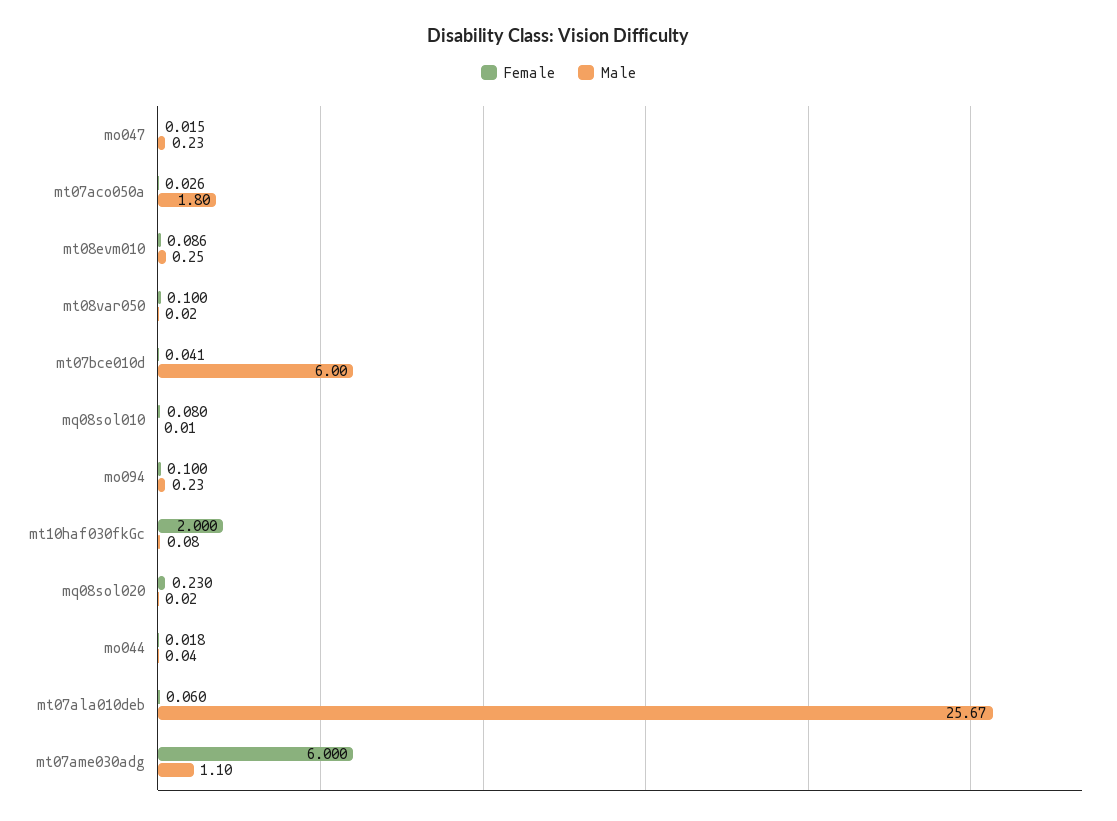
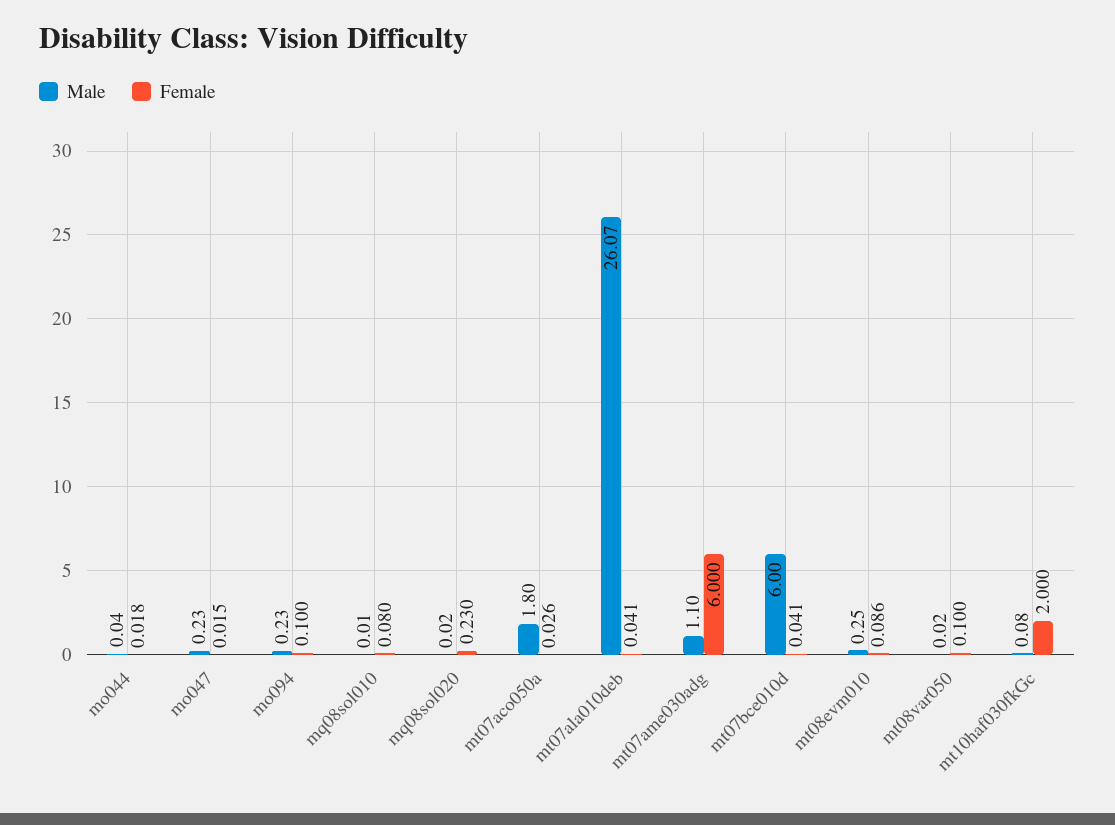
  {
    "Female": {
      "mo047": 0.015,
      "mt07aco050a": 0.026,
      "mt08evm010": 0.086,
      "mt08var050": 0.1,
      "mt07bce010d": 0.041,
      "mq08sol010": 0.08,
      "mo094": 0.1,
      "mt10haf030fkGc": 2,
      "mq08sol020": 0.23,
      "mo044": 0.018,
-     "mt07ala010deb": 0.06,
+     "mt07ala010deb": 0.041,
      "mt07ame030adg": 6
    },
    "Male": {
      "mo047": 0.23,
      "mt07aco050a": 1.8,
      "mt08evm010": 0.25,
      "mt08var050": 0.02,
      "mt07bce010d": 6,
      "mq08sol010": 0.01,
      "mo094": 0.23,
      "mt10haf030fkGc": 0.08,
      "mq08sol020": 0.02,
      "mo044": 0.04,
-     "mt07ala010deb": 25.67,
+     "mt07ala010deb": 26.07,
      "mt07ame030adg": 1.1
    }
  }

